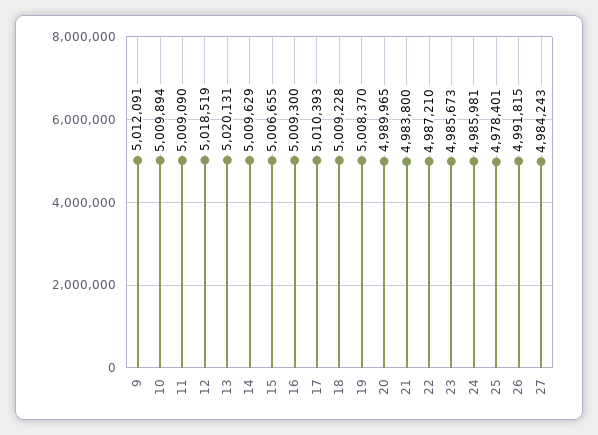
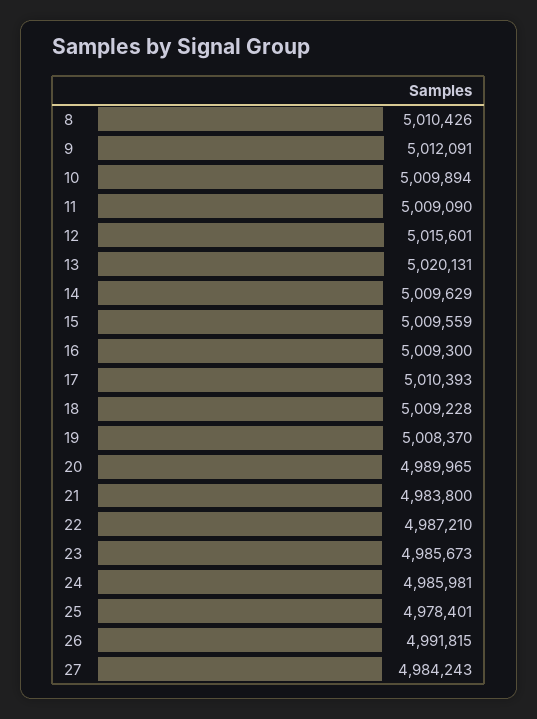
  {
    "9": 5012091,
    "10": 5009894,
    "11": 5009090,
-   "12": 5018519,
+   "12": 5015601,
    "13": 5020131,
    "14": 5009629,
-   "15": 5006655,
+   "15": 5009559,
    "16": 5009300,
    "17": 5010393,
    "18": 5009228,
    "19": 5008370,
    "20": 4989965,
    "21": 4983800,
    "22": 4987210,
    "23": 4985673,
    "24": 4985981,
    "25": 4978401,
    "26": 4991815,
-   "27": 4984243
+   "27": 4984243,
+   "8": 5010426
  }

